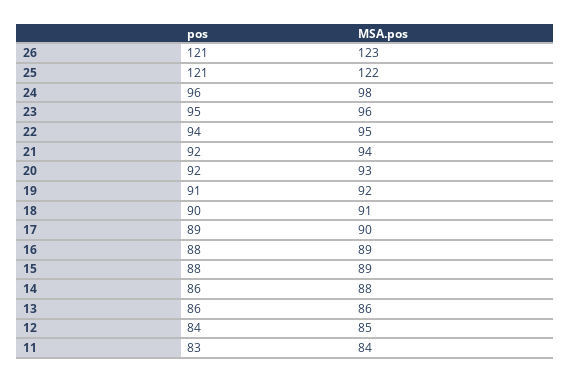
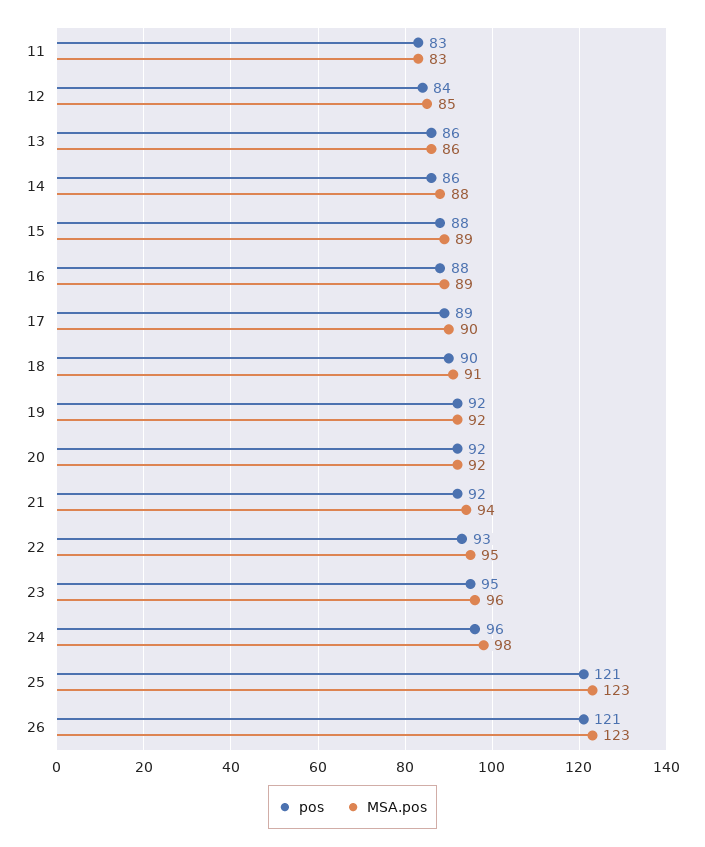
  {
    "pos": {
      "26": 121,
      "25": 121,
      "24": 96,
      "23": 95,
-     "22": 94,
+     "22": 93,
      "21": 92,
      "20": 92,
-     "19": 91,
+     "19": 92,
      "18": 90,
      "17": 89,
      "16": 88,
      "15": 88,
      "14": 86,
      "13": 86,
      "12": 84,
      "11": 83
    },
    "MSA.pos": {
      "26": 123,
-     "25": 122,
+     "25": 123,
      "24": 98,
      "23": 96,
      "22": 95,
      "21": 94,
-     "20": 93,
+     "20": 92,
      "19": 92,
      "18": 91,
      "17": 90,
      "16": 89,
      "15": 89,
      "14": 88,
      "13": 86,
      "12": 85,
-     "11": 84
+     "11": 83
    }
  }

